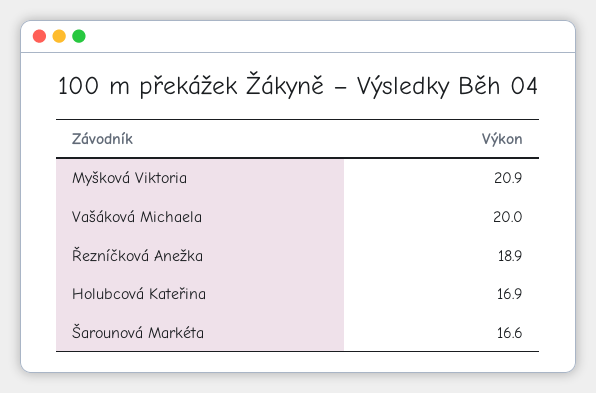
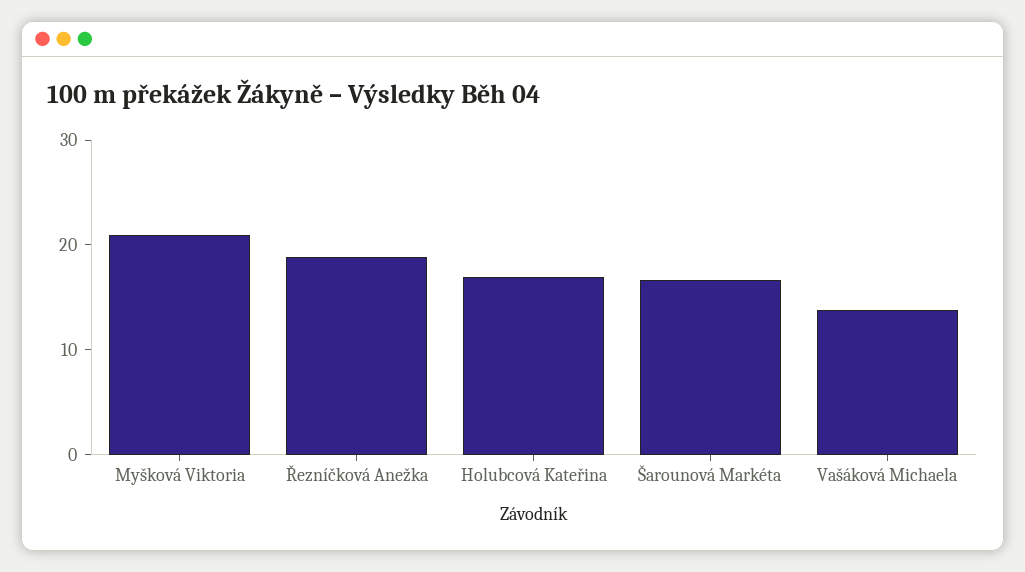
  {
    "Myšková Viktoria": 20.9,
-   "Vašáková Michaela": 20,
+   "Vašáková Michaela": 14,
    "Řezníčková Anežka": 18.9,
    "Holubcová Kateřina": 16.9,
    "Šarounová Markéta": 16.6
  }

